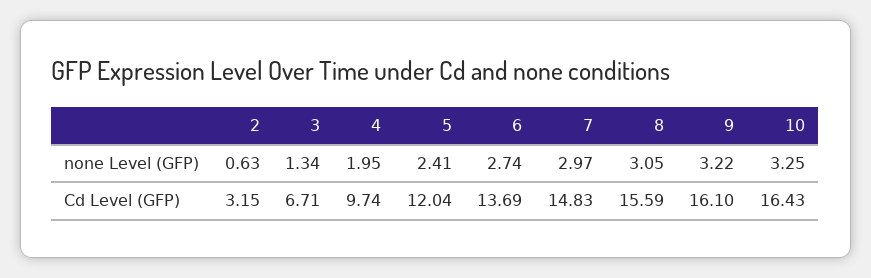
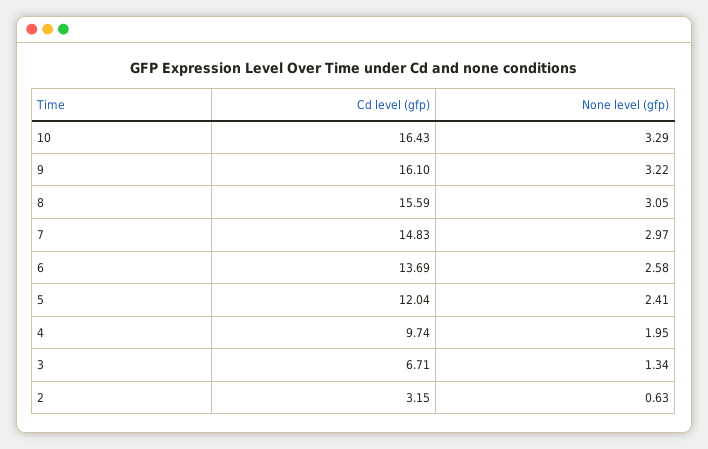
  {
    "2": {
      "none Level (GFP)": 0.63,
      "Cd Level (GFP)": 3.15
    },
    "3": {
      "none Level (GFP)": 1.34,
      "Cd Level (GFP)": 6.71
    },
    "4": {
      "none Level (GFP)": 1.95,
      "Cd Level (GFP)": 9.74
    },
    "5": {
      "none Level (GFP)": 2.41,
      "Cd Level (GFP)": 12.04
    },
    "6": {
-     "none Level (GFP)": 2.74,
+     "none Level (GFP)": 2.58,
      "Cd Level (GFP)": 13.69
    },
    "7": {
      "none Level (GFP)": 2.97,
      "Cd Level (GFP)": 14.83
    },
    "8": {
      "none Level (GFP)": 3.05,
      "Cd Level (GFP)": 15.59
    },
    "9": {
      "none Level (GFP)": 3.22,
      "Cd Level (GFP)": 16.1
    },
    "10": {
-     "none Level (GFP)": 3.25,
+     "none Level (GFP)": 3.29,
      "Cd Level (GFP)": 16.43
    }
  }

